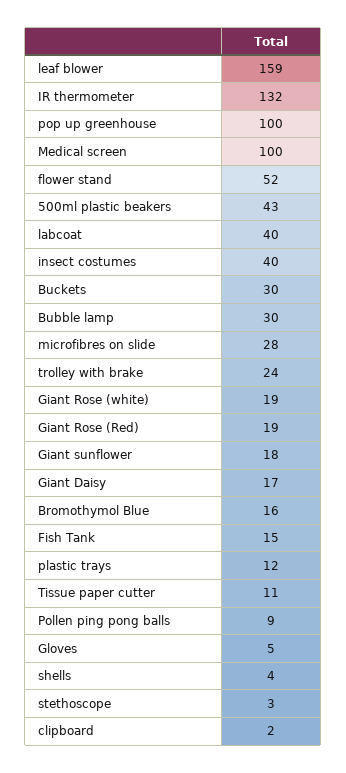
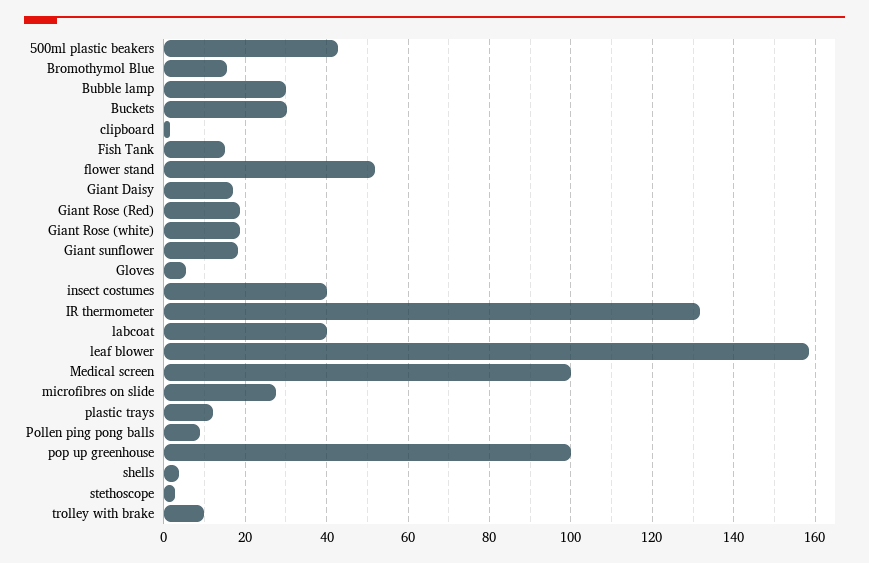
  {
    "leaf blower": 159,
    "IR thermometer": 132,
    "pop up greenhouse": 100,
    "Medical screen": 100,
    "flower stand": 52,
    "500ml plastic beakers": 43,
    "labcoat": 40,
    "insect costumes": 40,
    "Buckets": 30,
    "Bubble lamp": 30,
    "microfibres on slide": 28,
-   "trolley with brake": 24,
+   "trolley with brake": 10,
    "Giant Rose (white)": 19,
    "Giant Rose (Red)": 19,
    "Giant sunflower": 18,
    "Giant Daisy": 17,
    "Bromothymol Blue": 16,
    "Fish Tank": 15,
    "plastic trays": 12,
-   "Tissue paper cutter": 11,
    "Pollen ping pong balls": 9,
    "Gloves": 5,
    "shells": 4,
    "stethoscope": 3,
    "clipboard": 2
  }

